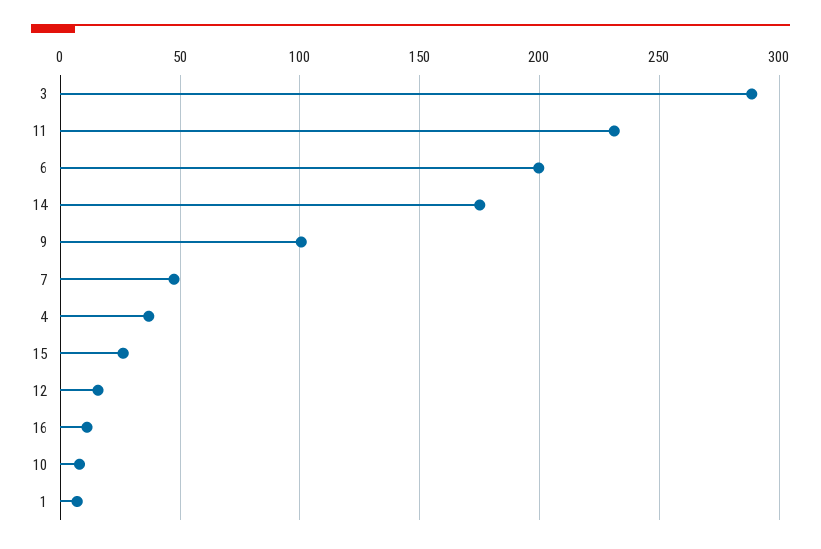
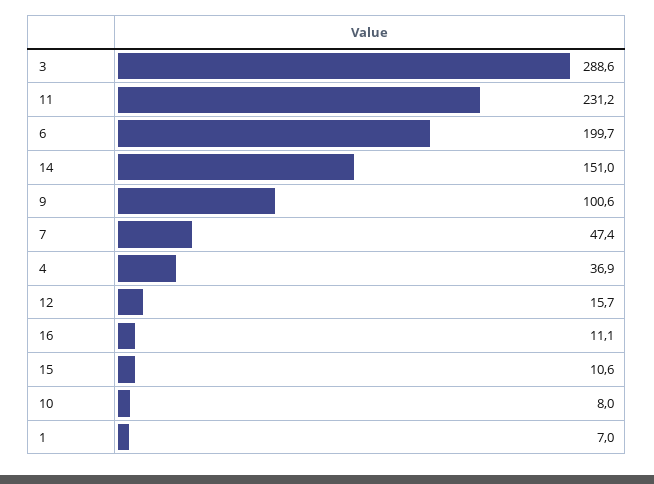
  {
    "3": 288.6,
    "11": 231.2,
    "6": 199.7,
-   "14": 175,
+   "14": 151,
    "9": 100.6,
    "7": 47.4,
    "4": 36.9,
-   "15": 25,
+   "15": 10.6,
    "12": 15.7,
    "16": 11.1,
    "10": 8,
    "1": 7
  }

